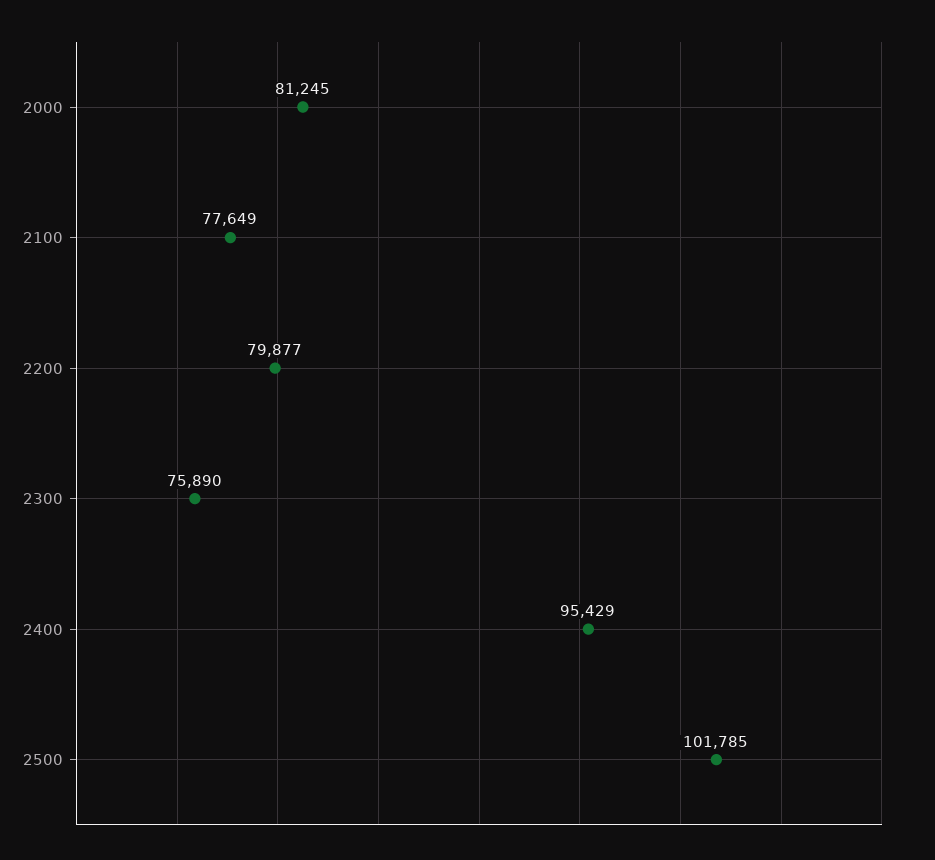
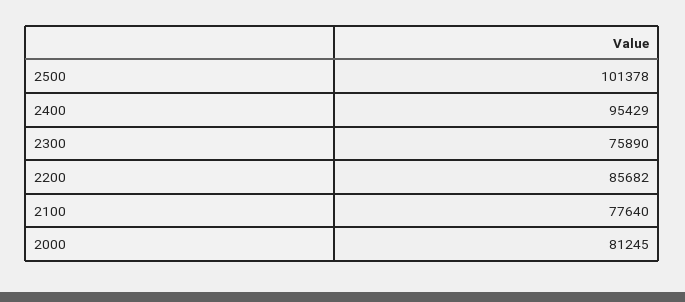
  {
    "2000": 81245,
-   "2100": 77649,
+   "2100": 77640,
-   "2200": 79877,
+   "2200": 85682,
    "2300": 75890,
    "2400": 95429,
-   "2500": 101785
+   "2500": 101378
  }

